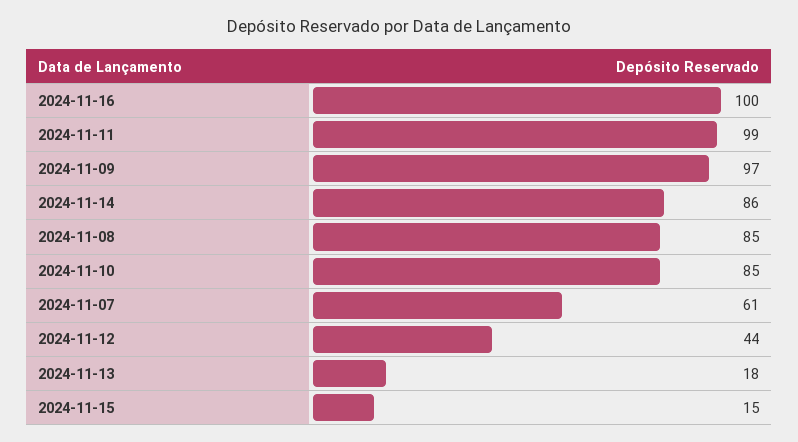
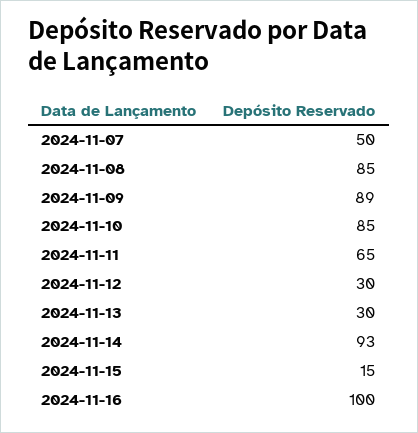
  {
    "2024-11-16": 100,
-   "2024-11-11": 99,
+   "2024-11-11": 65,
-   "2024-11-09": 97,
+   "2024-11-09": 89,
-   "2024-11-14": 86,
+   "2024-11-14": 93,
    "2024-11-08": 85,
    "2024-11-10": 85,
-   "2024-11-07": 61,
+   "2024-11-07": 50,
-   "2024-11-12": 44,
+   "2024-11-12": 30,
-   "2024-11-13": 18,
+   "2024-11-13": 30,
    "2024-11-15": 15
  }

